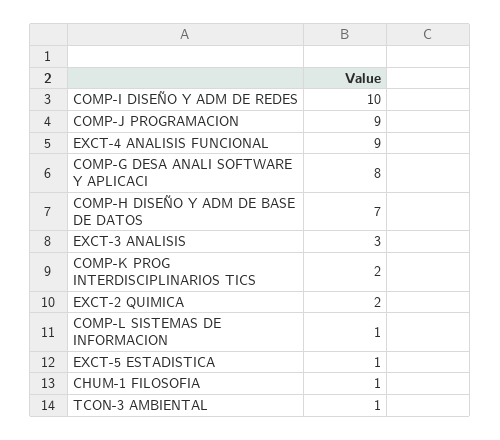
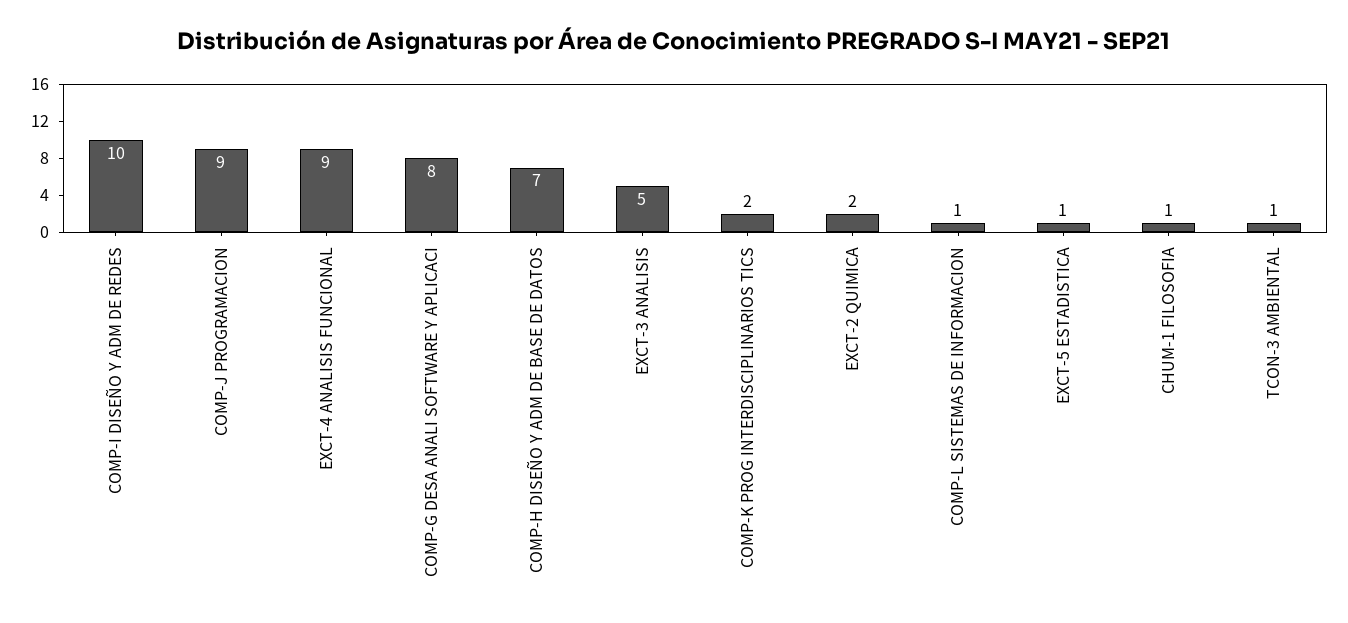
  {
    "COMP-I DISEÑO Y ADM DE REDES": 10,
    "COMP-J PROGRAMACION": 9,
    "EXCT-4 ANALISIS FUNCIONAL": 9,
    "COMP-G DESA ANALI SOFTWARE Y APLICACI": 8,
    "COMP-H DISEÑO Y ADM DE BASE DE DATOS": 7,
-   "EXCT-3 ANALISIS": 3,
+   "EXCT-3 ANALISIS": 5,
    "COMP-K PROG INTERDISCIPLINARIOS TICS": 2,
    "EXCT-2 QUIMICA": 2,
    "COMP-L SISTEMAS DE INFORMACION": 1,
    "EXCT-5 ESTADISTICA": 1,
    "CHUM-1 FILOSOFIA": 1,
    "TCON-3 AMBIENTAL": 1
  }

